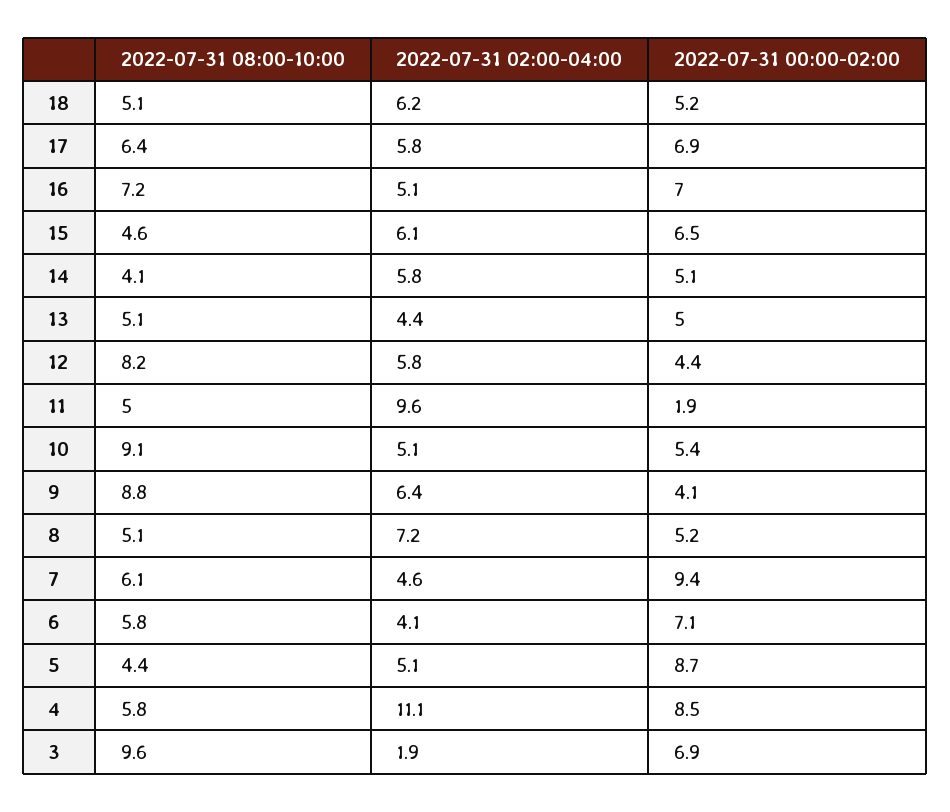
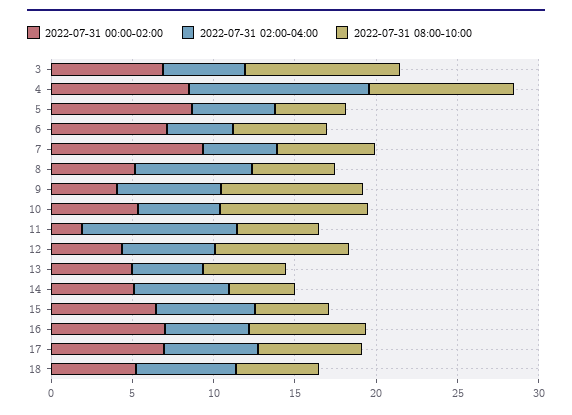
  {
    "2022-07-31 08:00-10:00": {
      "18": 5.1,
      "17": 6.4,
      "16": 7.2,
      "15": 4.6,
      "14": 4.1,
      "13": 5.1,
      "12": 8.2,
      "11": 5,
      "10": 9.1,
      "9": 8.8,
      "8": 5.1,
      "7": 6.1,
      "6": 5.8,
      "5": 4.4,
-     "4": 5.8,
+     "4": 9,
      "3": 9.6
    },
    "2022-07-31 02:00-04:00": {
      "18": 6.2,
      "17": 5.8,
      "16": 5.1,
      "15": 6.1,
      "14": 5.8,
      "13": 4.4,
      "12": 5.8,
      "11": 9.6,
      "10": 5.1,
      "9": 6.4,
      "8": 7.2,
      "7": 4.6,
      "6": 4.1,
      "5": 5.1,
      "4": 11.1,
-     "3": 1.9
+     "3": 5
    },
    "2022-07-31 00:00-02:00": {
      "18": 5.2,
      "17": 6.9,
      "16": 7,
      "15": 6.5,
      "14": 5.1,
      "13": 5,
      "12": 4.4,
      "11": 1.9,
      "10": 5.4,
      "9": 4.1,
      "8": 5.2,
      "7": 9.4,
      "6": 7.1,
      "5": 8.7,
      "4": 8.5,
      "3": 6.9
    }
  }

